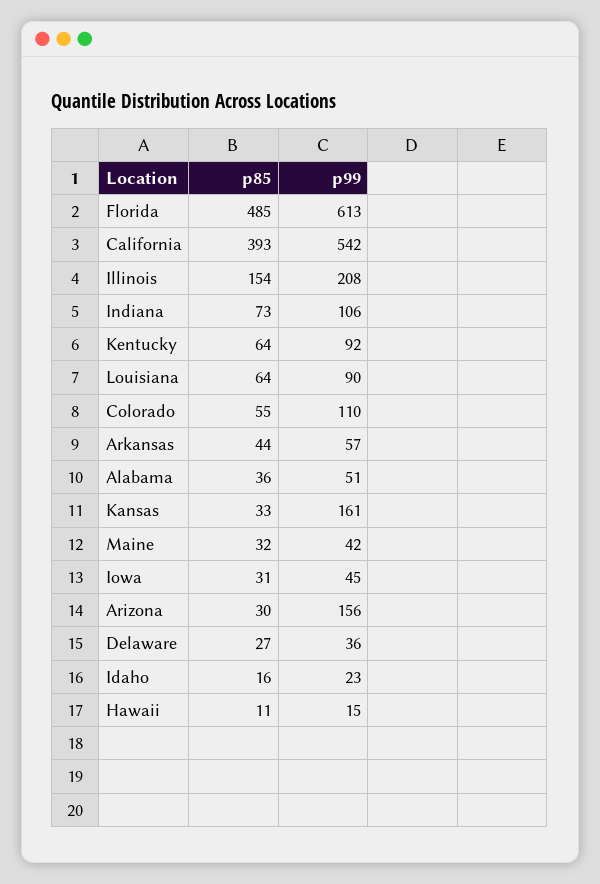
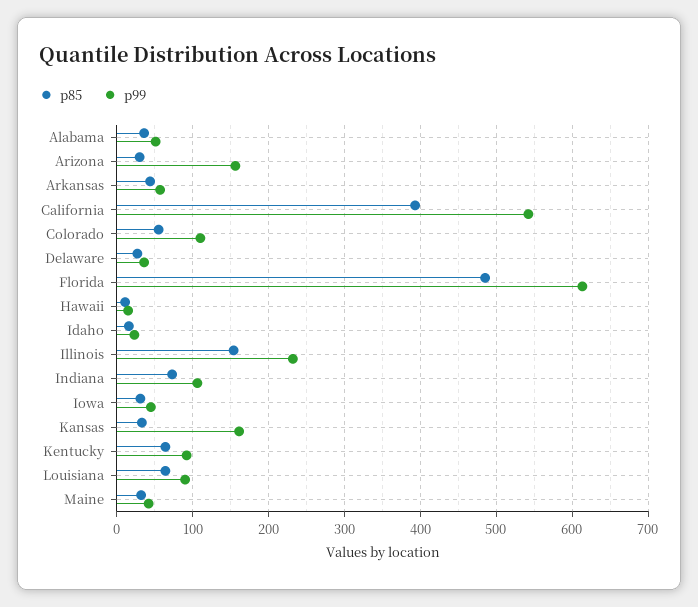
  {
    "p85": {
      "Florida": 485,
      "California": 393,
      "Illinois": 154,
      "Indiana": 73,
      "Kentucky": 64,
      "Louisiana": 64,
      "Colorado": 55,
      "Arkansas": 44,
      "Alabama": 36,
      "Kansas": 33,
      "Maine": 32,
      "Iowa": 31,
      "Arizona": 30,
      "Delaware": 27,
      "Idaho": 16,
      "Hawaii": 11
    },
    "p99": {
      "Florida": 613,
      "California": 542,
-     "Illinois": 208,
+     "Illinois": 230,
      "Indiana": 106,
      "Kentucky": 92,
      "Louisiana": 90,
      "Colorado": 110,
      "Arkansas": 57,
      "Alabama": 51,
      "Kansas": 161,
      "Maine": 42,
      "Iowa": 45,
      "Arizona": 156,
      "Delaware": 36,
      "Idaho": 23,
      "Hawaii": 15
    }
  }

